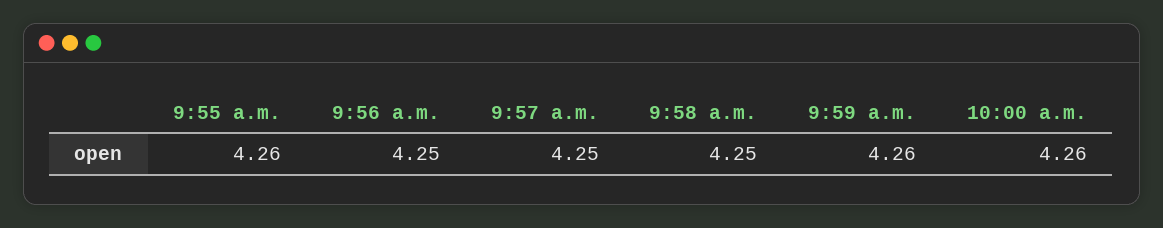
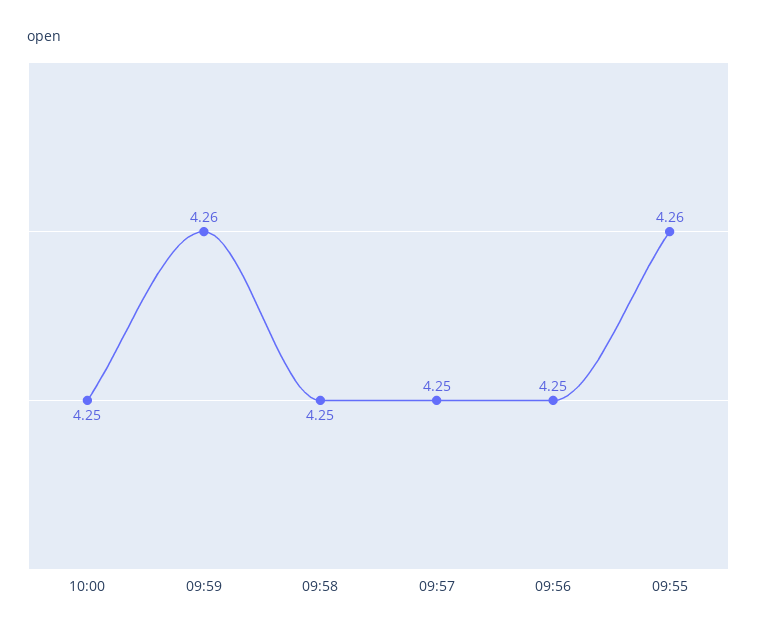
  {
    "9:55 a.m.": 4.26,
    "9:56 a.m.": 4.25,
    "9:57 a.m.": 4.25,
    "9:58 a.m.": 4.25,
    "9:59 a.m.": 4.26,
-   "10:00 a.m.": 4.26
+   "10:00 a.m.": 4.25
  }

